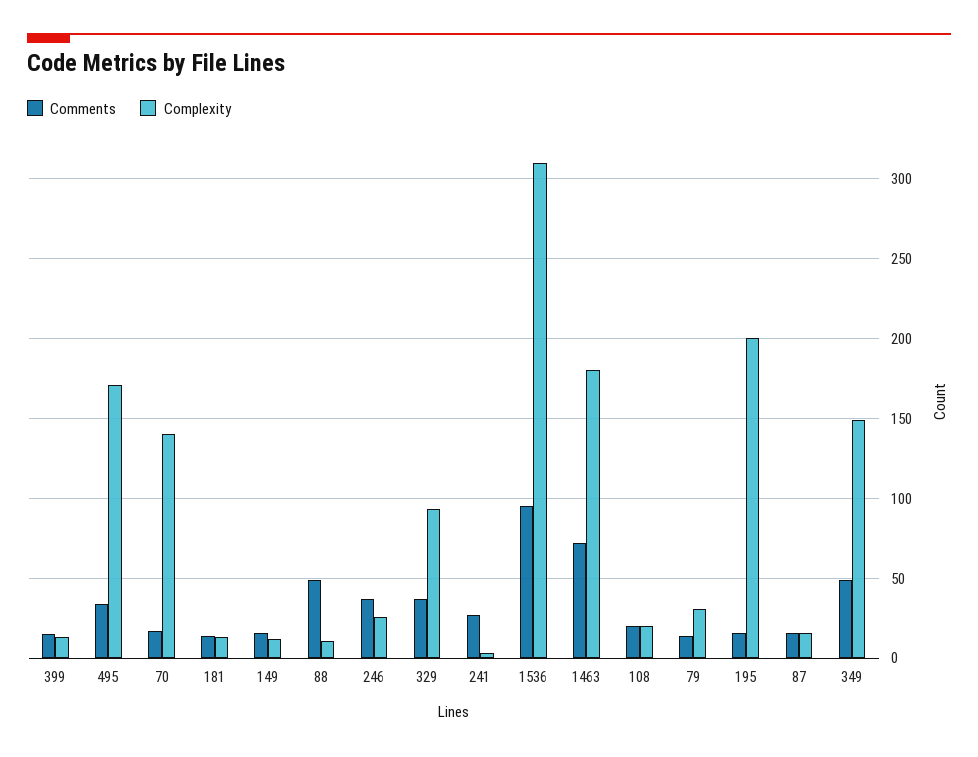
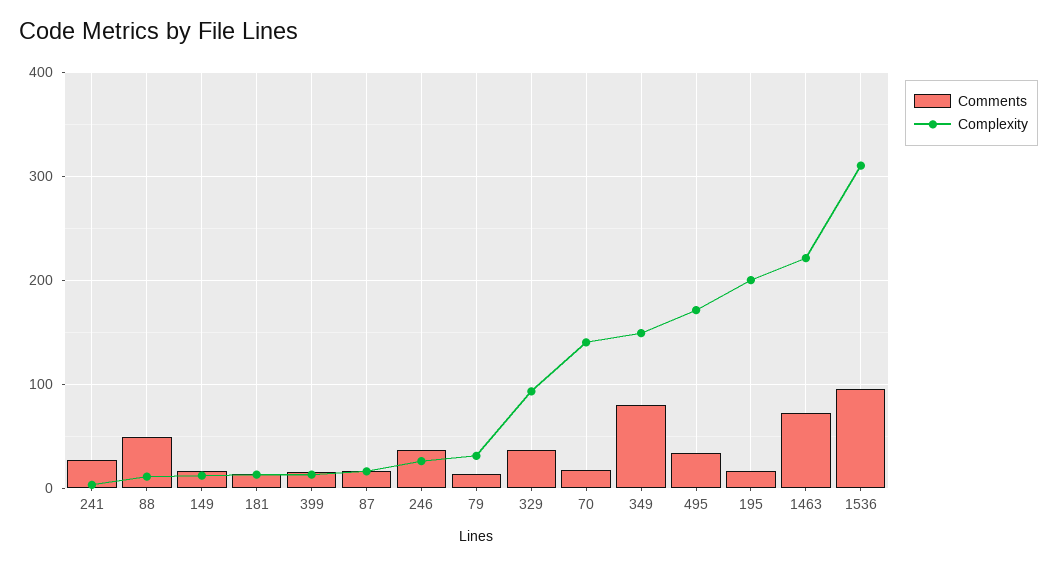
  {
    "Comments": {
      "399": 15,
      "495": 35,
      "70": 15,
      "181": 15,
      "149": 15,
      "88": 50,
      "246": 35,
      "329": 35,
      "241": 25,
      "1536": 95,
      "1463": 70,
-     "108": 20,
      "79": 15,
      "195": 15,
      "87": 15,
-     "349": 50
+     "349": 80
    },
    "Complexity": {
      "399": 15,
      "495": 170,
      "70": 140,
      "181": 15,
      "149": 10,
      "88": 10,
      "246": 25,
      "329": 95,
      "241": 5,
      "1536": 310,
-     "1463": 180,
+     "1463": 220,
-     "108": 20,
      "79": 30,
      "195": 200,
      "87": 15,
      "349": 150
    }
  }

